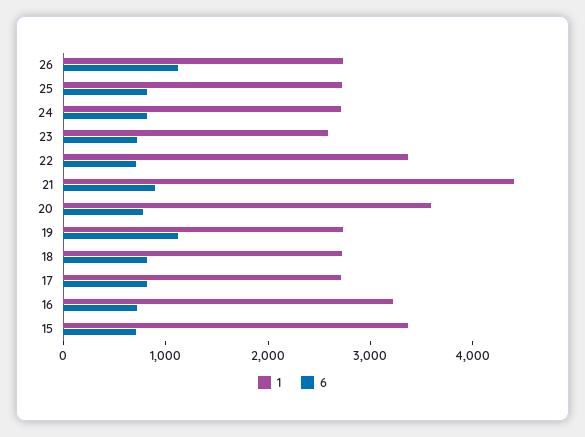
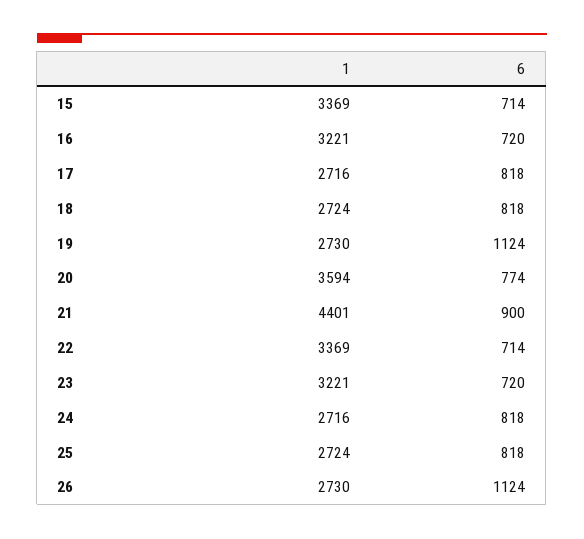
  {
    "1": {
      "26": 2730,
      "25": 2724,
      "24": 2716,
-     "23": 2600,
+     "23": 3221,
      "22": 3369,
      "21": 4401,
      "20": 3594,
      "19": 2730,
      "18": 2724,
      "17": 2716,
      "16": 3221,
      "15": 3369
    },
    "6": {
      "26": 1124,
      "25": 818,
      "24": 818,
      "23": 720,
      "22": 714,
      "21": 900,
      "20": 774,
      "19": 1124,
      "18": 818,
      "17": 818,
      "16": 720,
      "15": 714
    }
  }

